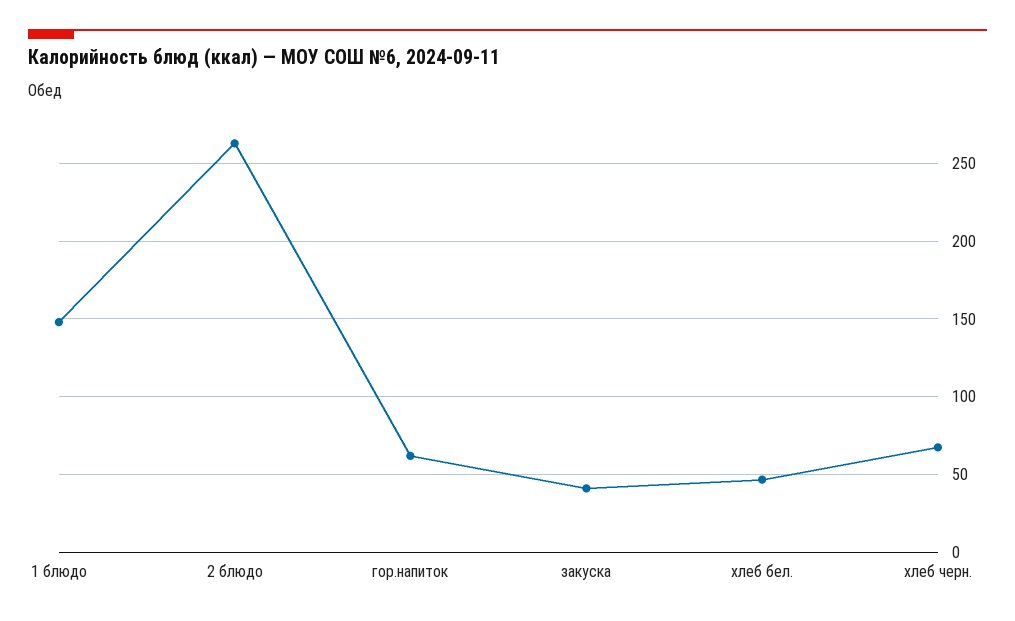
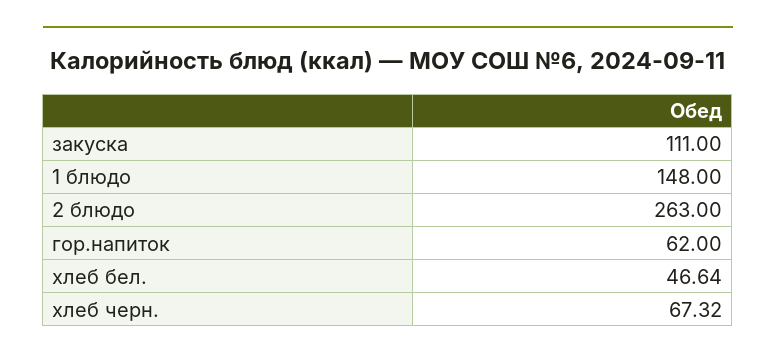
  {
    "1 блюдо": 148,
    "2 блюдо": 263,
    "гор.напиток": 62,
-   "закуска": 40,
+   "закуска": 111,
    "хлеб бел.": 46.64,
    "хлеб черн.": 67.32
  }

